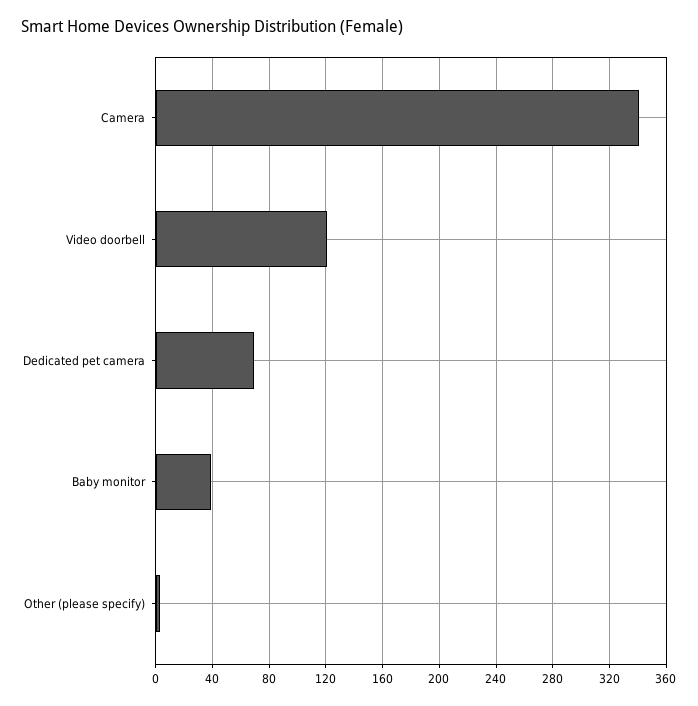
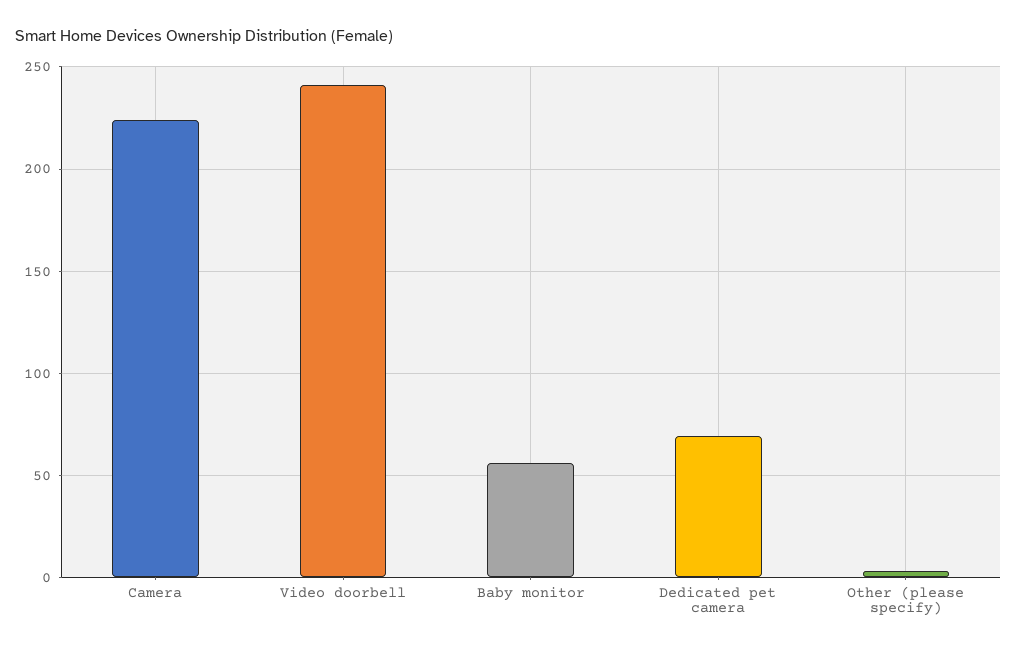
  {
-   "Camera": 340,
+   "Camera": 225,
-   "Video doorbell": 120,
+   "Video doorbell": 240,
    "Dedicated pet camera": 70,
-   "Baby monitor": 40,
+   "Baby monitor": 55,
    "Other (please specify)": 5
  }

